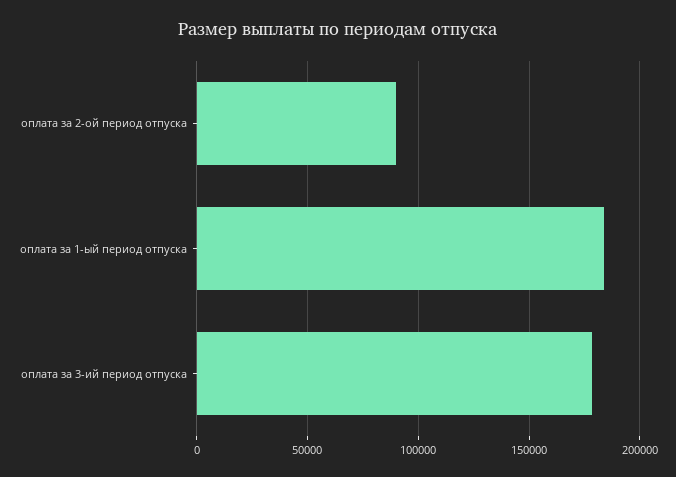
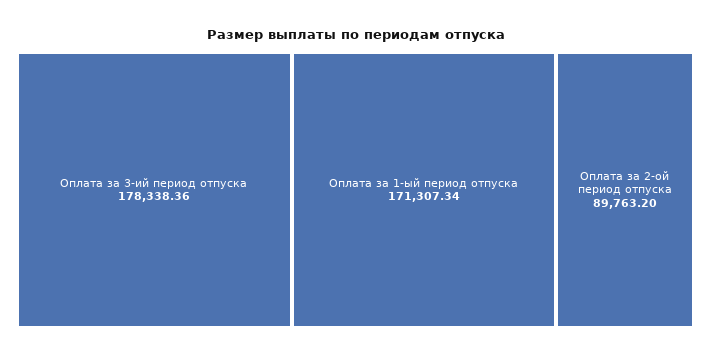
  {
    "оплата за 2-ой период отпуска": 89763.2,
-   "оплата за 1-ый период отпуска": 185000,
+   "оплата за 1-ый период отпуска": 171307.34,
    "оплата за 3-ий период отпуска": 178338.36
  }

